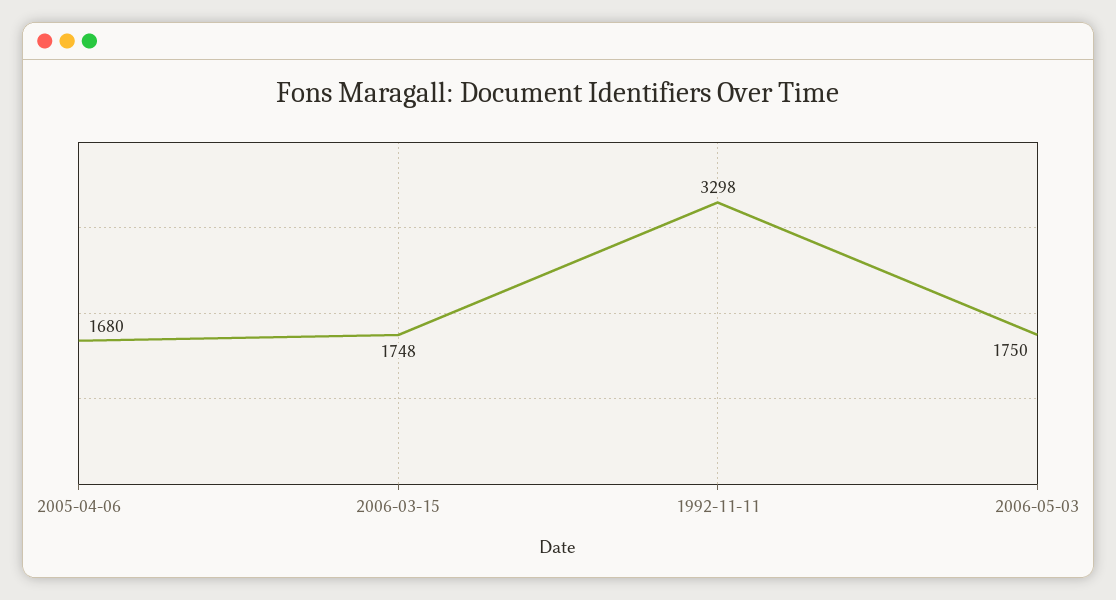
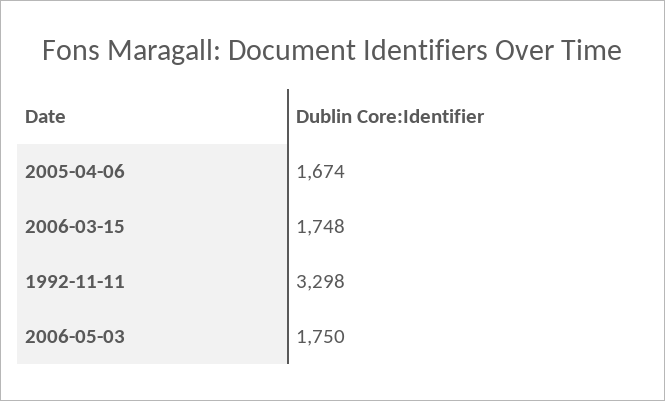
  {
-   "2005-04-06": 1680,
+   "2005-04-06": 1674,
    "2006-03-15": 1748,
    "1992-11-11": 3298,
    "2006-05-03": 1750
  }

